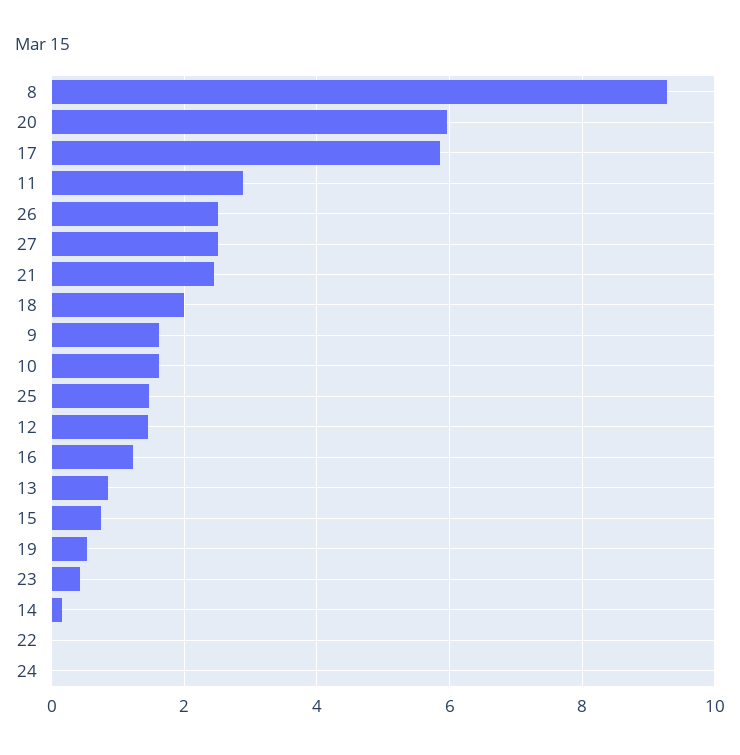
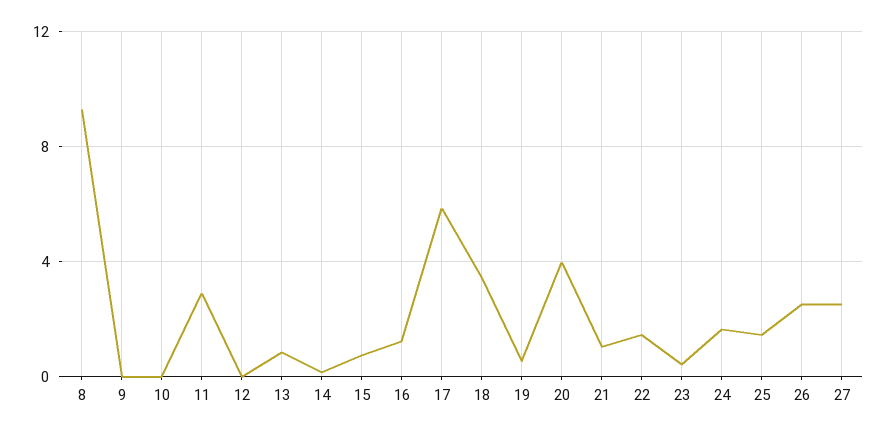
  {
    "8": 9.2,
-   "20": 6,
+   "20": 4,
    "17": 5.8,
    "11": 2.8,
    "26": 2.6,
    "27": 2.6,
-   "21": 2.4,
+   "21": 1,
-   "18": 2,
+   "18": 3.5,
-   "9": 1.6,
+   "9": 0,
-   "10": 1.6,
+   "10": 0,
    "25": 1.4,
-   "12": 1.4,
+   "12": 0,
    "16": 1.2,
    "13": 0.8,
    "15": 0.8,
    "19": 0.6,
    "23": 0.4,
    "14": 0.2,
-   "22": 0,
+   "22": 1.5,
-   "24": 0
+   "24": 1.5
  }

